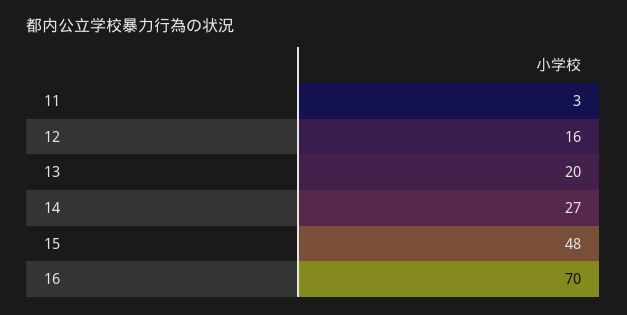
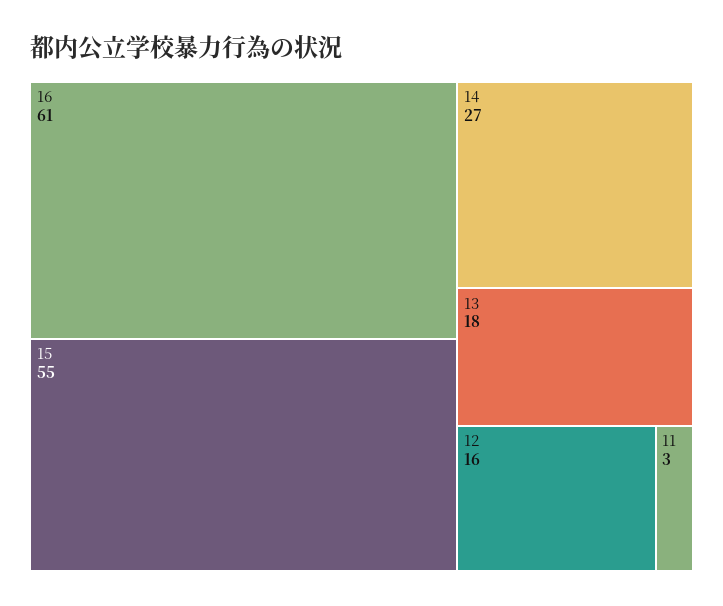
  {
    "11": 3,
    "12": 16,
-   "13": 20,
+   "13": 18,
    "14": 27,
-   "15": 48,
+   "15": 55,
-   "16": 70
+   "16": 61
  }

